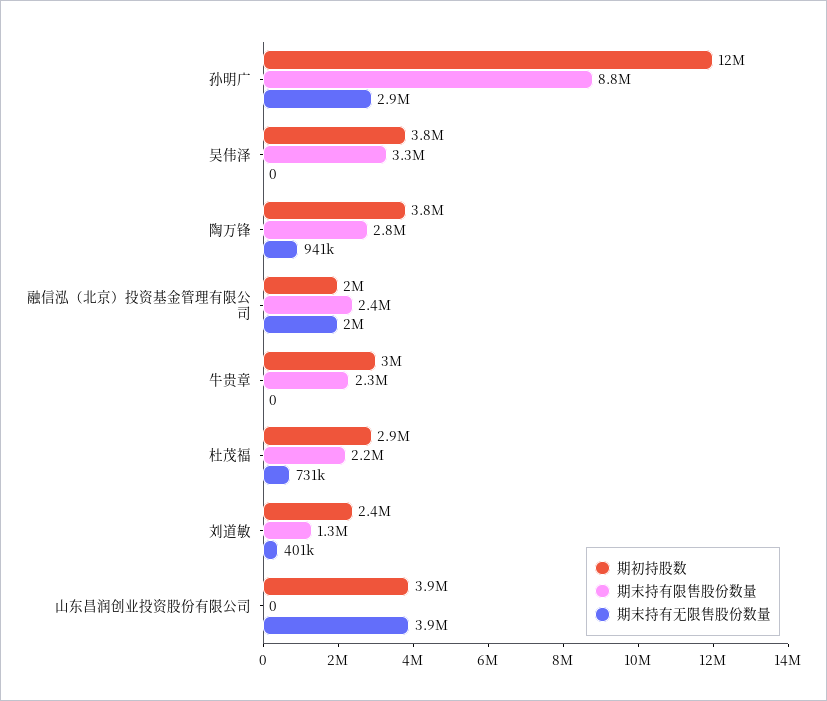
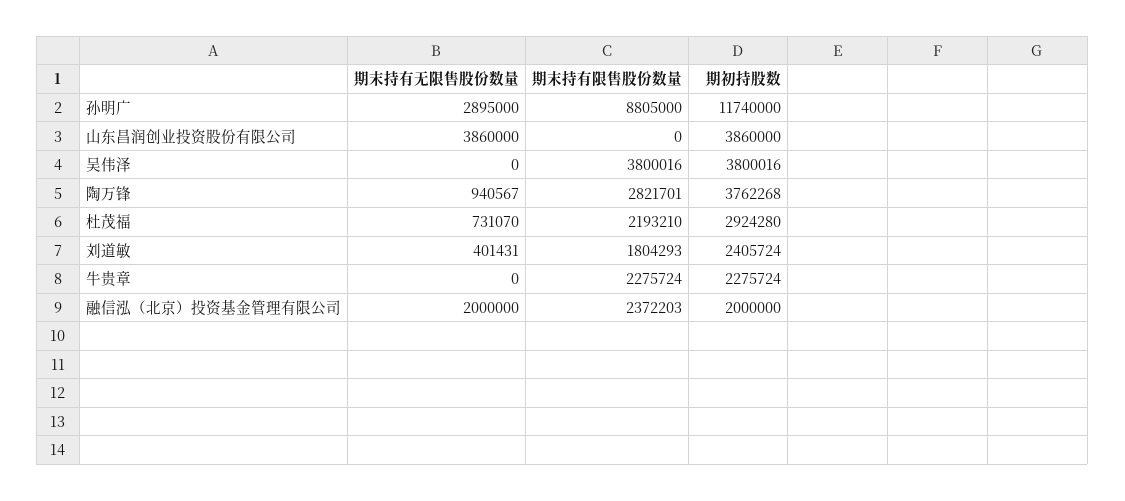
  {
    "期初持股数": {
      "孙明广": 11740000,
      "吴伟泽": 3800016,
      "陶万锋": 3762268,
      "融信泓（北京）投资基金管理有限公司": 2000000,
-     "牛贵章": 3000000,
+     "牛贵章": 2275724,
      "杜茂福": 2924280,
      "刘道敏": 2405724,
      "山东昌润创业投资股份有限公司": 3860000
    },
    "期末持有限售股份数量": {
      "孙明广": 8805000,
-     "吴伟泽": 3300000,
+     "吴伟泽": 3800016,
      "陶万锋": 2821701,
      "融信泓（北京）投资基金管理有限公司": 2372203,
      "牛贵章": 2275724,
      "杜茂福": 2193210,
-     "刘道敏": 1300000,
+     "刘道敏": 1804293,
      "山东昌润创业投资股份有限公司": 0
    },
    "期末持有无限售股份数量": {
      "孙明广": 2895000,
      "吴伟泽": 0,
      "陶万锋": 940567,
      "融信泓（北京）投资基金管理有限公司": 2000000,
      "牛贵章": 0,
      "杜茂福": 731070,
      "刘道敏": 401431,
      "山东昌润创业投资股份有限公司": 3860000
    }
  }

